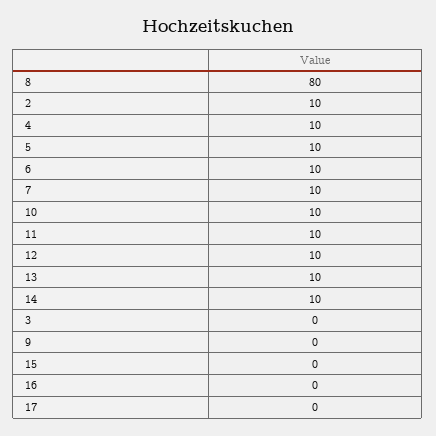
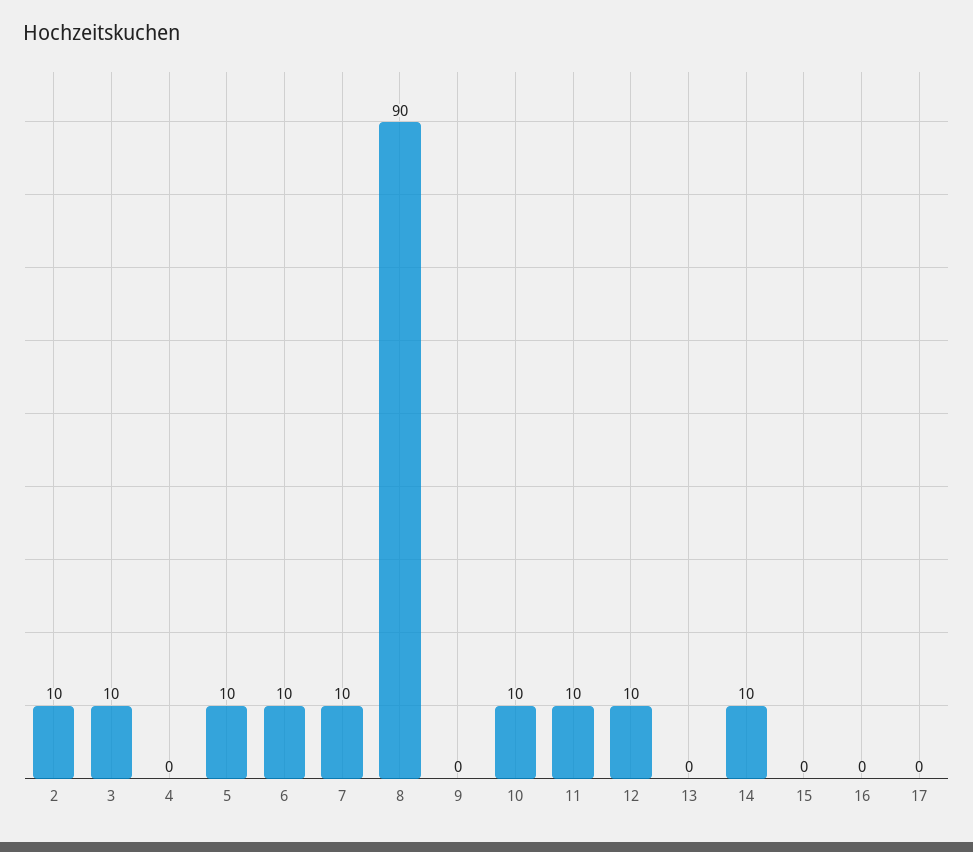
  {
-   "8": 80,
+   "8": 90,
    "2": 10,
-   "4": 10,
+   "4": 0,
    "5": 10,
    "6": 10,
    "7": 10,
    "10": 10,
    "11": 10,
    "12": 10,
-   "13": 10,
+   "13": 0,
    "14": 10,
-   "3": 0,
+   "3": 10,
    "9": 0,
    "15": 0,
    "16": 0,
    "17": 0
  }

